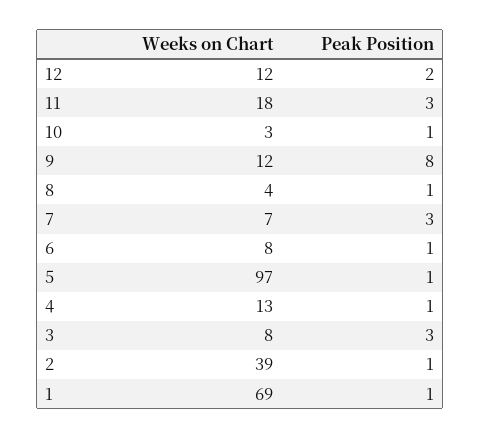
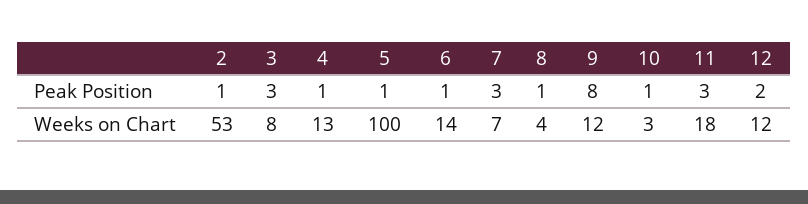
  {
    "Weeks on Chart": {
      "12": 12,
      "11": 18,
      "10": 3,
      "9": 12,
      "8": 4,
      "7": 7,
-     "6": 8,
+     "6": 14,
-     "5": 97,
+     "5": 100,
      "4": 13,
      "3": 8,
-     "2": 39,
+     "2": 53
-     "1": 69
    },
    "Peak Position": {
      "12": 2,
      "11": 3,
      "10": 1,
      "9": 8,
      "8": 1,
      "7": 3,
      "6": 1,
      "5": 1,
      "4": 1,
      "3": 3,
-     "2": 1,
+     "2": 1
-     "1": 1
    }
  }

